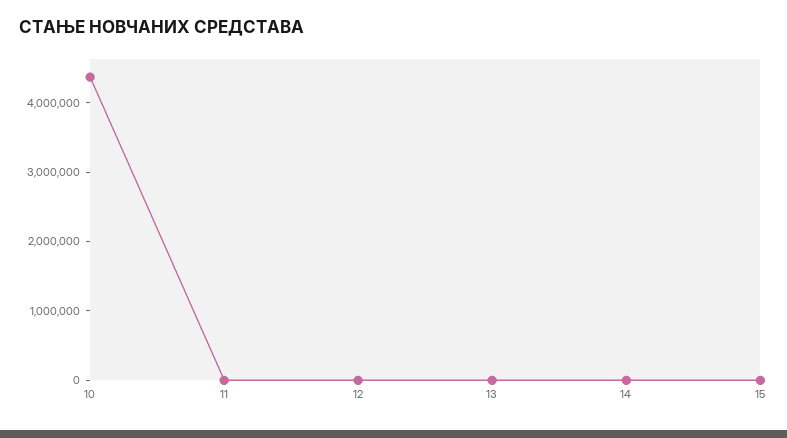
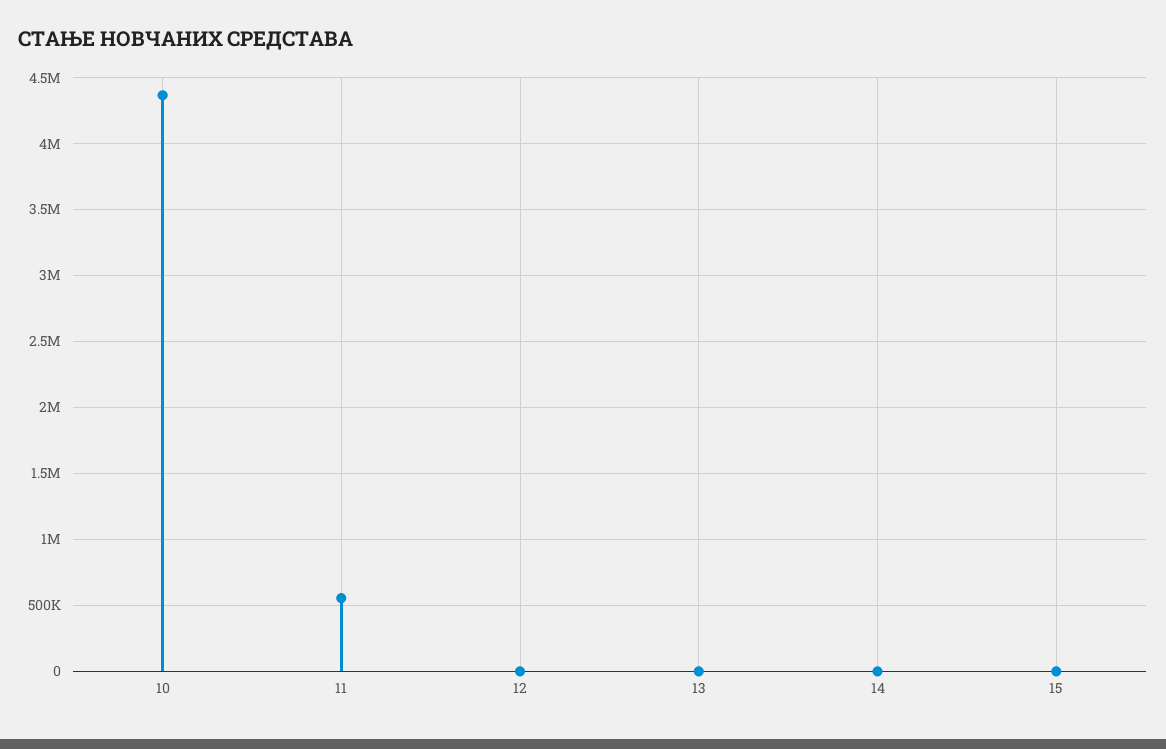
  {
    "10": 4350000,
-   "11": 0,
+   "11": 550000,
    "12": 0,
    "13": 0,
    "14": 0,
    "15": 0
  }

